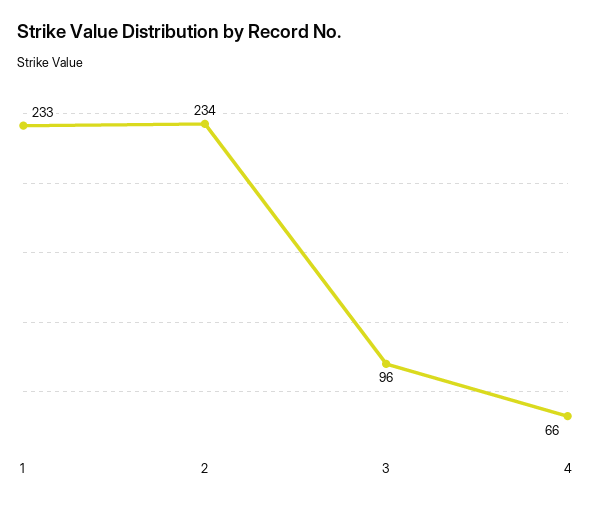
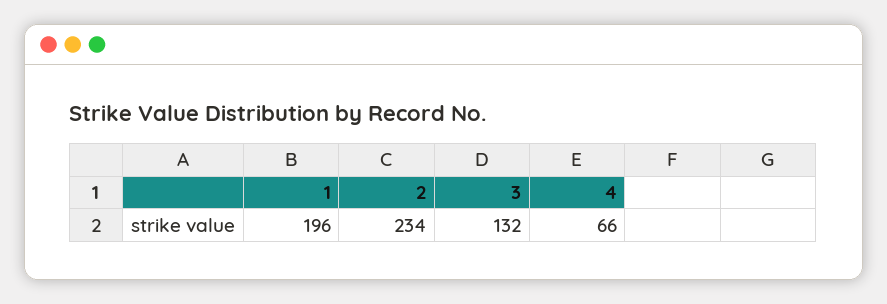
  {
-   "1": 233,
+   "1": 196,
    "2": 234,
-   "3": 96,
+   "3": 132,
    "4": 66
  }

